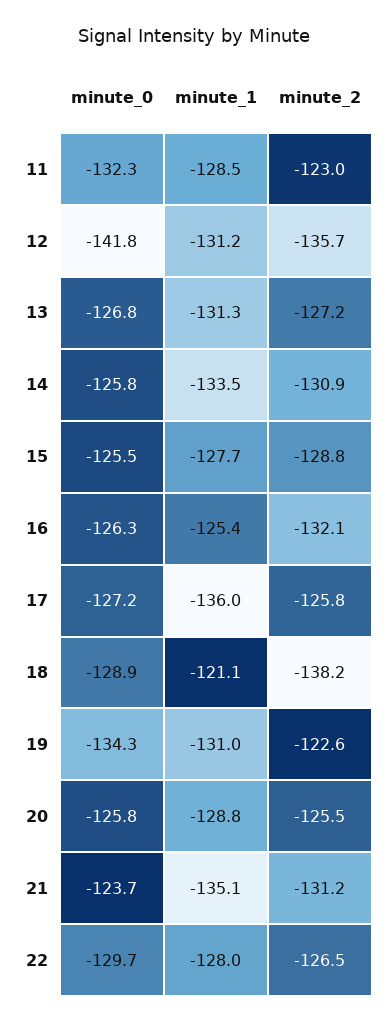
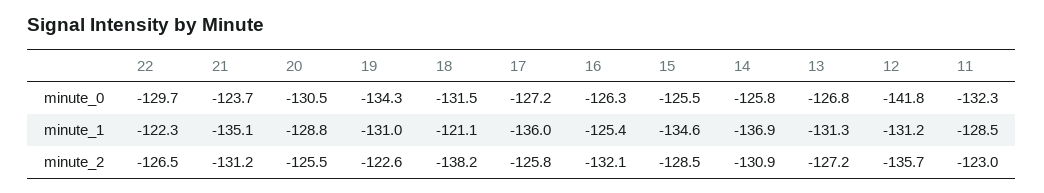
  {
    "minute_0": {
      "11": -132.3,
      "12": -141.8,
      "13": -126.8,
      "14": -125.8,
      "15": -125.5,
      "16": -126.3,
      "17": -127.2,
-     "18": -128.9,
+     "18": -131.5,
      "19": -134.3,
-     "20": -125.8,
+     "20": -130.5,
      "21": -123.7,
      "22": -129.7
    },
    "minute_1": {
      "11": -128.5,
      "12": -131.2,
      "13": -131.3,
-     "14": -133.5,
+     "14": -136.9,
-     "15": -127.7,
+     "15": -134.6,
      "16": -125.4,
      "17": -136,
      "18": -121.1,
      "19": -131,
      "20": -128.8,
      "21": -135.1,
-     "22": -128
+     "22": -122.3
    },
    "minute_2": {
      "11": -123,
      "12": -135.7,
      "13": -127.2,
      "14": -130.9,
-     "15": -128.8,
+     "15": -128.5,
      "16": -132.1,
      "17": -125.8,
      "18": -138.2,
      "19": -122.6,
      "20": -125.5,
      "21": -131.2,
      "22": -126.5
    }
  }

